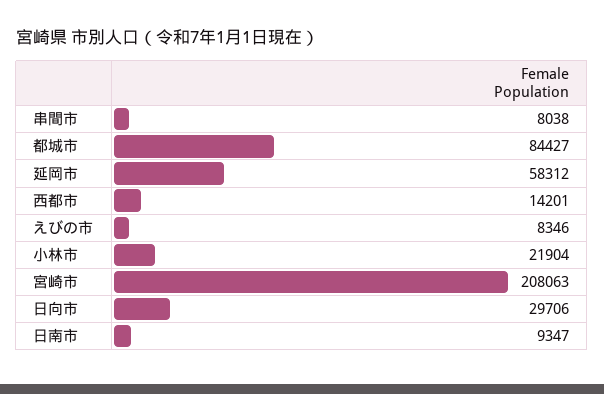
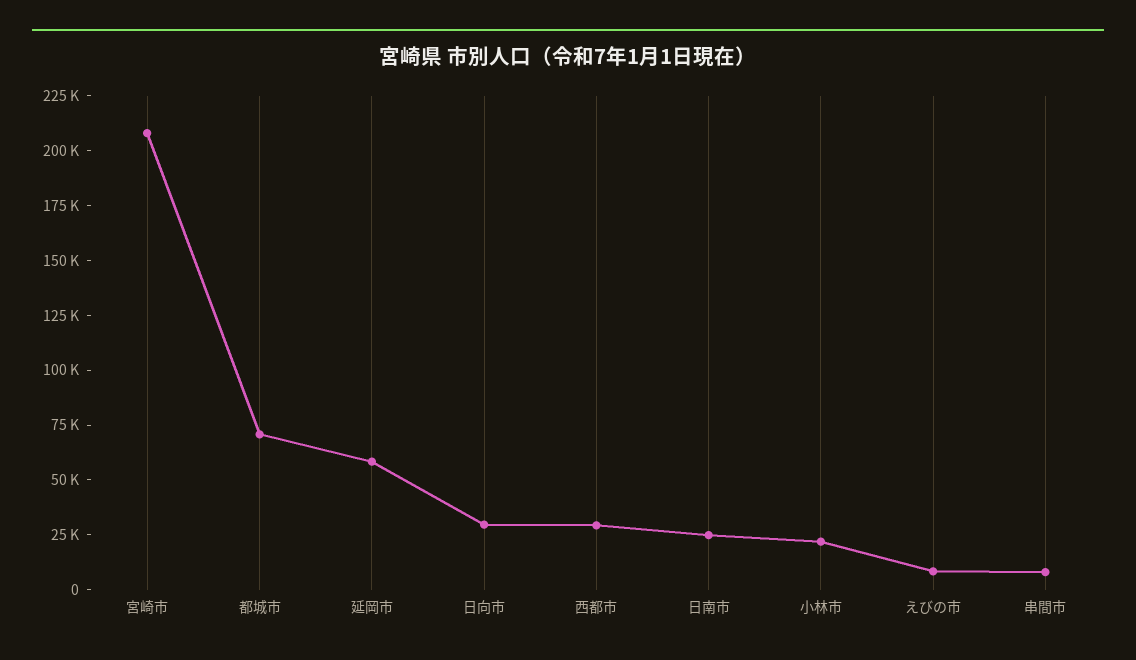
  {
    "串間市": 8038,
-   "都城市": 84427,
+   "都城市": 70000,
    "延岡市": 58312,
-   "西都市": 14201,
+   "西都市": 30000,
    "えびの市": 8346,
    "小林市": 21904,
    "宮崎市": 208063,
    "日向市": 29706,
-   "日南市": 9347
+   "日南市": 25000
  }

